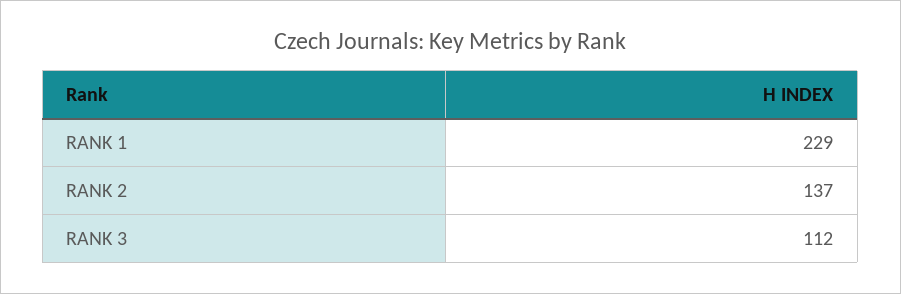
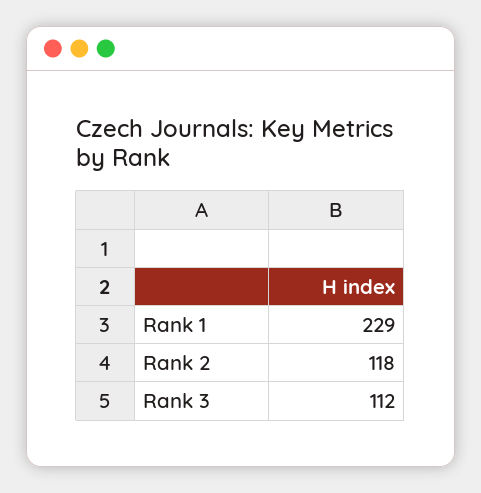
  {
    "RANK 1": 229,
-   "RANK 2": 137,
+   "RANK 2": 118,
    "RANK 3": 112
  }

